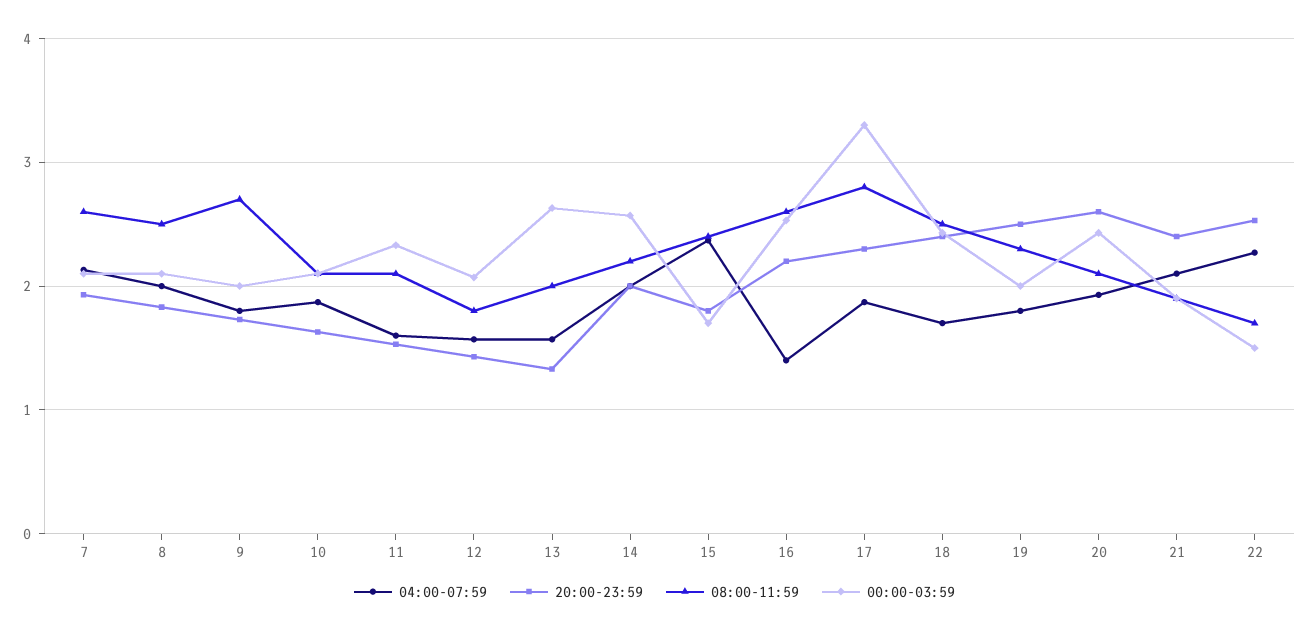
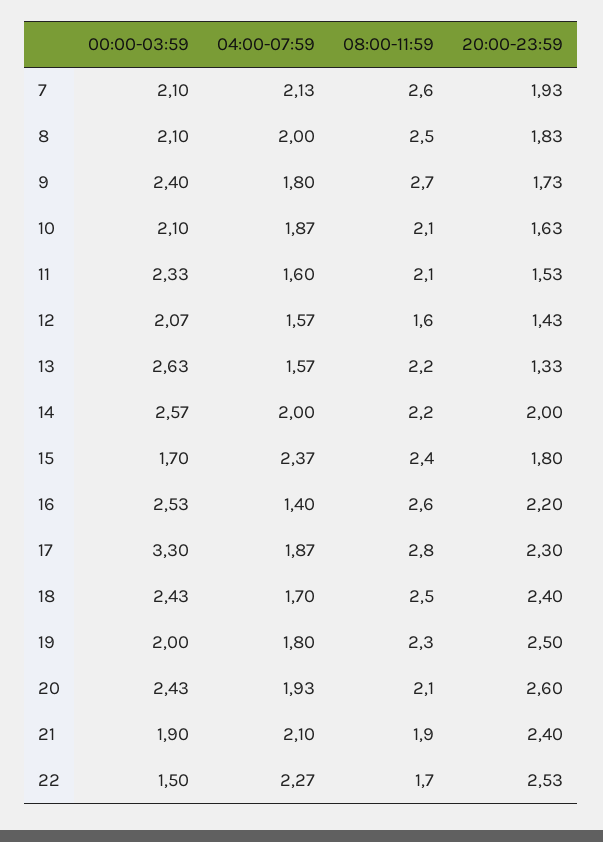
  {
    "04:00-07:59": {
      "7": 2.13,
      "8": 2,
      "9": 1.8,
      "10": 1.87,
      "11": 1.6,
      "12": 1.57,
      "13": 1.57,
      "14": 2,
      "15": 2.37,
      "16": 1.4,
      "17": 1.87,
      "18": 1.7,
      "19": 1.8,
      "20": 1.93,
      "21": 2.1,
      "22": 2.27
    },
    "20:00-23:59": {
      "7": 1.93,
      "8": 1.83,
      "9": 1.73,
      "10": 1.63,
      "11": 1.53,
      "12": 1.43,
      "13": 1.33,
      "14": 2,
      "15": 1.8,
      "16": 2.2,
      "17": 2.3,
      "18": 2.4,
      "19": 2.5,
      "20": 2.6,
      "21": 2.4,
      "22": 2.53
    },
    "08:00-11:59": {
      "7": 2.6,
      "8": 2.5,
      "9": 2.7,
      "10": 2.1,
      "11": 2.1,
-     "12": 1.8,
+     "12": 1.6,
-     "13": 2,
+     "13": 2.2,
      "14": 2.2,
      "15": 2.4,
      "16": 2.6,
      "17": 2.8,
      "18": 2.5,
      "19": 2.3,
      "20": 2.1,
      "21": 1.9,
      "22": 1.7
    },
    "00:00-03:59": {
      "7": 2.1,
      "8": 2.1,
-     "9": 2,
+     "9": 2.4,
      "10": 2.1,
      "11": 2.33,
      "12": 2.07,
      "13": 2.63,
      "14": 2.57,
      "15": 1.7,
      "16": 2.53,
      "17": 3.3,
      "18": 2.43,
      "19": 2,
      "20": 2.43,
      "21": 1.9,
      "22": 1.5
    }
  }

